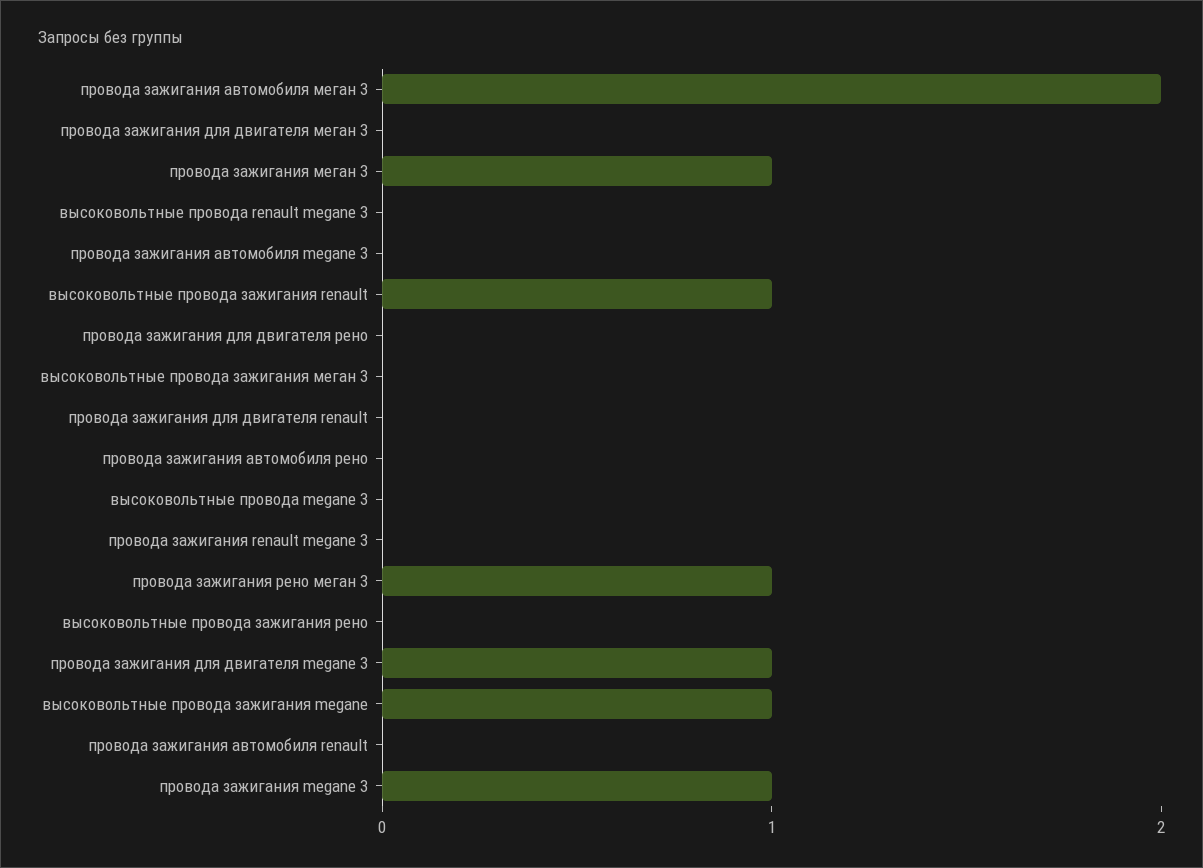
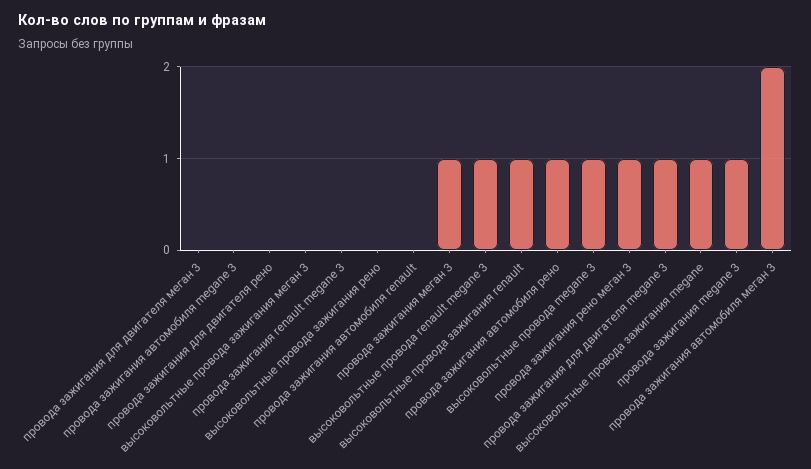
  {
    "провода зажигания автомобиля меган 3": 2,
    "провода зажигания для двигателя меган 3": 0,
    "провода зажигания меган 3": 1,
-   "высоковольтные провода renault megane 3": 0,
+   "высоковольтные провода renault megane 3": 1,
    "провода зажигания автомобиля megane 3": 0,
    "высоковольтные провода зажигания renault": 1,
    "провода зажигания для двигателя рено": 0,
    "высоковольтные провода зажигания меган 3": 0,
-   "провода зажигания для двигателя renault": 0,
-   "провода зажигания автомобиля рено": 0,
+   "провода зажигания автомобиля рено": 1,
-   "высоковольтные провода megane 3": 0,
+   "высоковольтные провода megane 3": 1,
    "провода зажигания renault megane 3": 0,
    "провода зажигания рено меган 3": 1,
    "высоковольтные провода зажигания рено": 0,
    "провода зажигания для двигателя megane 3": 1,
    "высоковольтные провода зажигания megane": 1,
    "провода зажигания автомобиля renault": 0,
    "провода зажигания megane 3": 1
  }

